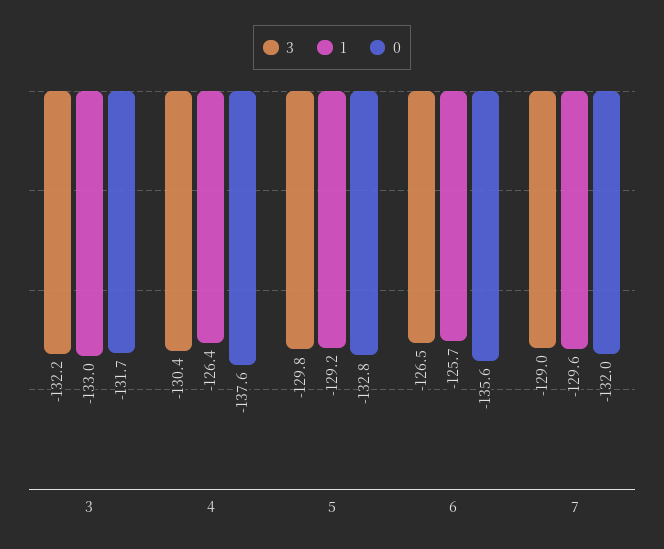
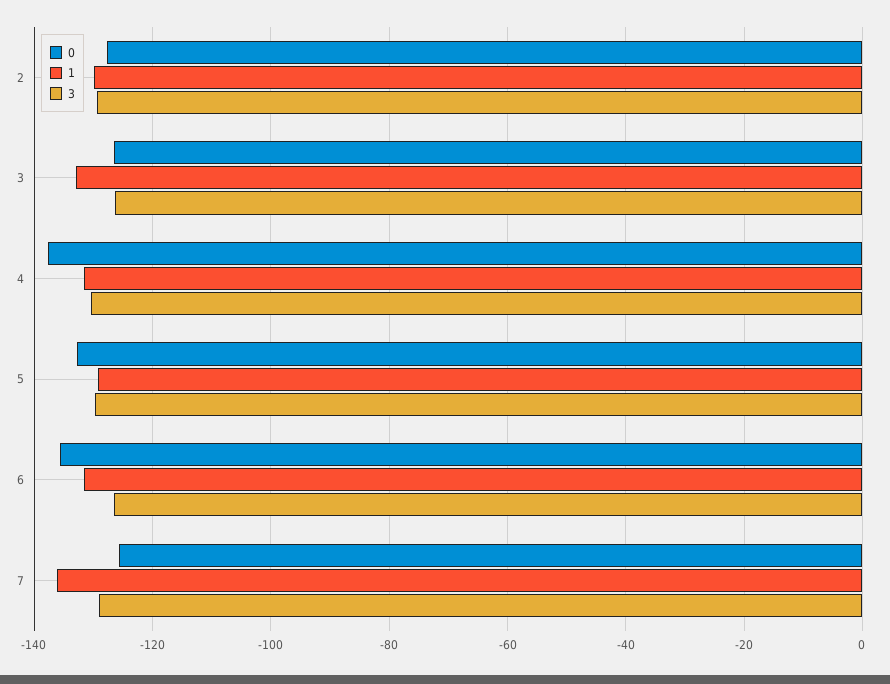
  {
    "3": {
-     "3": -132.2,
+     "3": -126,
      "4": -130.4,
      "5": -129.8,
      "6": -126.5,
-     "7": -129
+     "7": -129,
+     "2": -130
    },
    "1": {
      "3": -133,
-     "4": -126.4,
+     "4": -132,
      "5": -129.2,
-     "6": -125.7,
+     "6": -132,
-     "7": -129.6
+     "7": -136,
+     "2": -130
    },
    "0": {
-     "3": -131.7,
+     "3": -126,
      "4": -137.6,
      "5": -132.8,
      "6": -135.6,
-     "7": -132
+     "7": -126,
+     "2": -128
    }
  }

